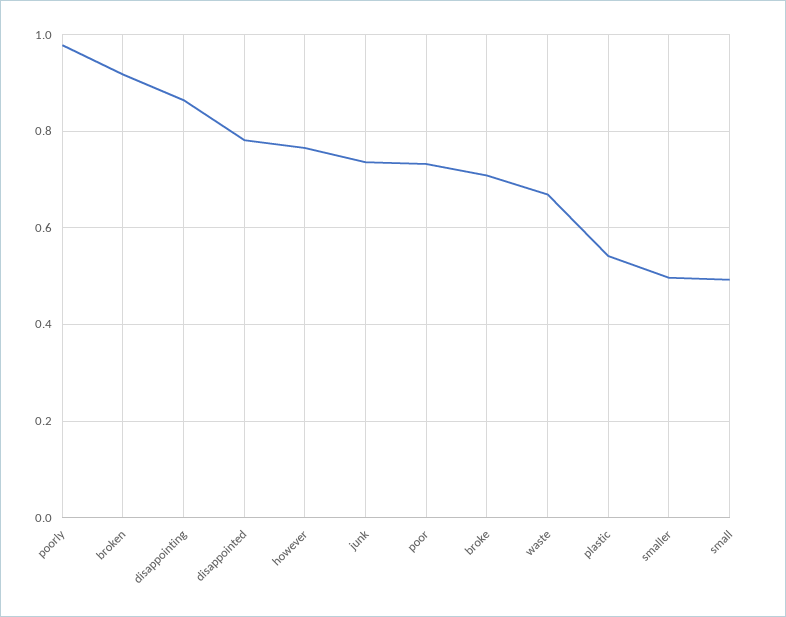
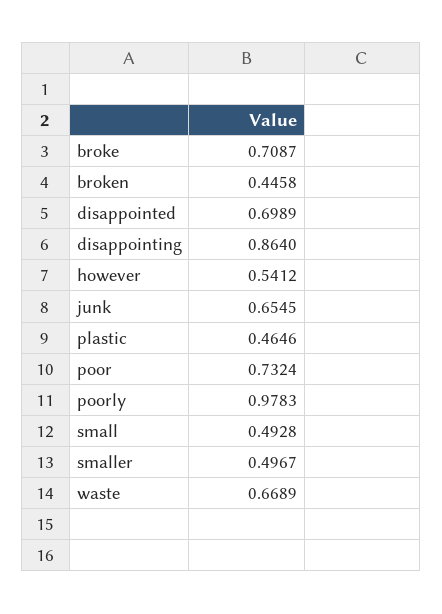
  {
    "poorly": 0.9783,
-   "broken": 0.92,
+   "broken": 0.4458,
    "disappointing": 0.864,
-   "disappointed": 0.78,
+   "disappointed": 0.6989,
-   "however": 0.76,
+   "however": 0.5412,
-   "junk": 0.74,
+   "junk": 0.6545,
    "poor": 0.7324,
    "broke": 0.7087,
    "waste": 0.6689,
-   "plastic": 0.54,
+   "plastic": 0.4646,
    "smaller": 0.4967,
    "small": 0.4928
  }

